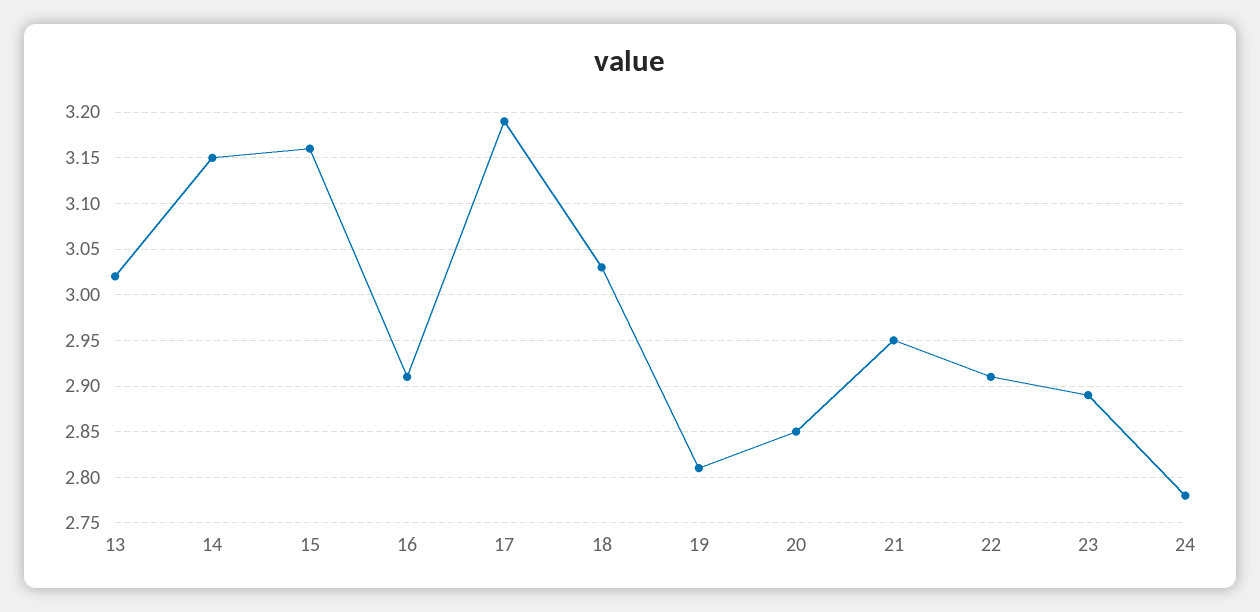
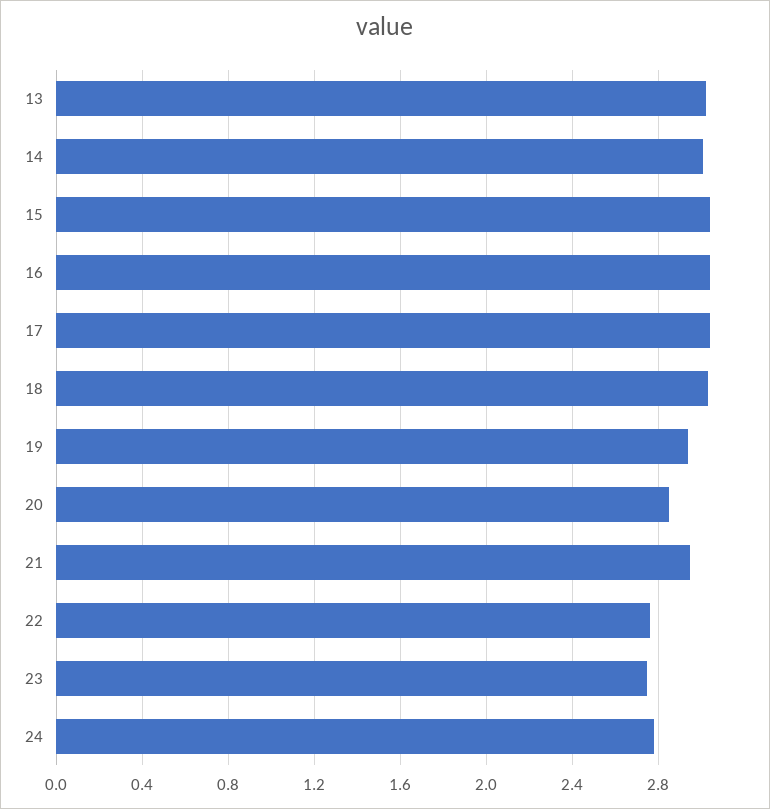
  {
    "13": 3.02,
-   "14": 3.15,
+   "14": 3,
-   "15": 3.16,
+   "15": 3.05,
-   "16": 2.91,
+   "16": 3.05,
-   "17": 3.19,
+   "17": 3.05,
    "18": 3.03,
-   "19": 2.81,
+   "19": 2.95,
    "20": 2.85,
    "21": 2.95,
-   "22": 2.91,
+   "22": 2.75,
-   "23": 2.89,
+   "23": 2.75,
    "24": 2.78
  }

